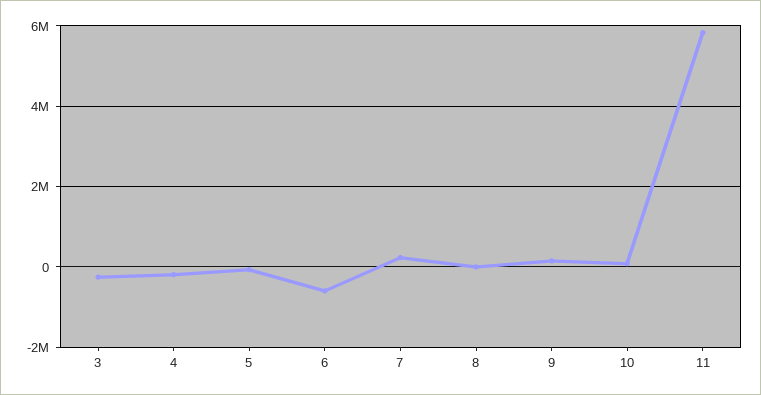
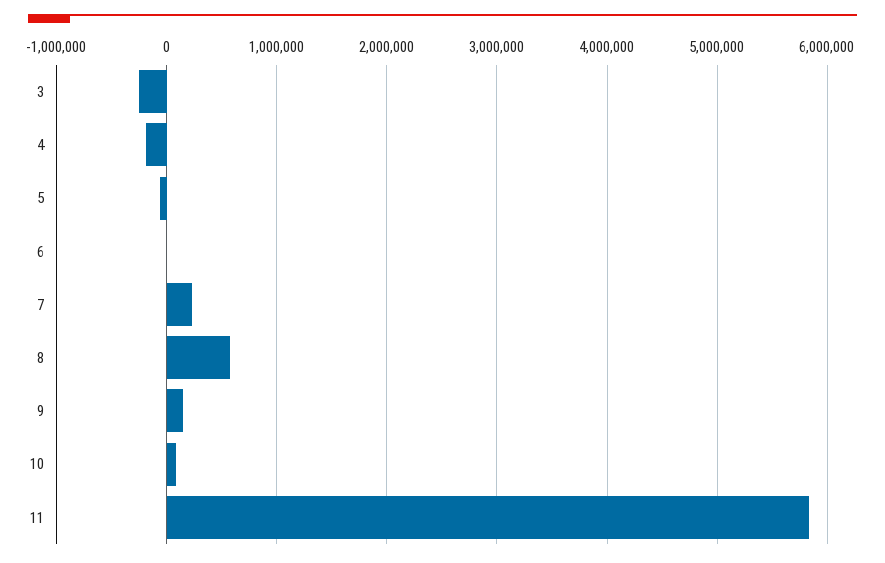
  {
    "3": -300000,
    "4": -200000,
    "5": -100000,
-   "6": -600000,
+   "6": 0,
    "7": 200000,
-   "8": 0,
+   "8": 600000,
    "9": 200000,
    "10": 100000,
    "11": 5800000
  }

